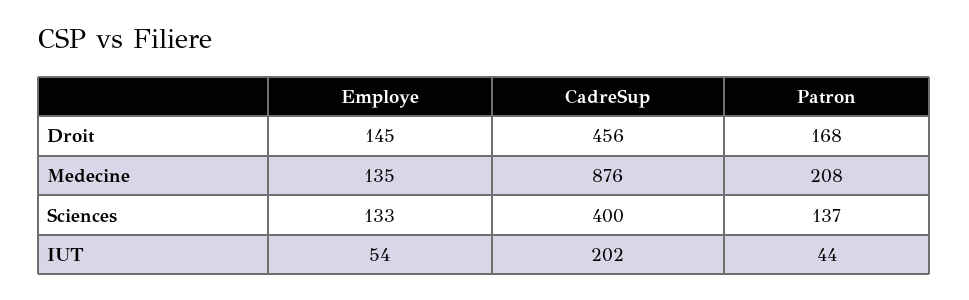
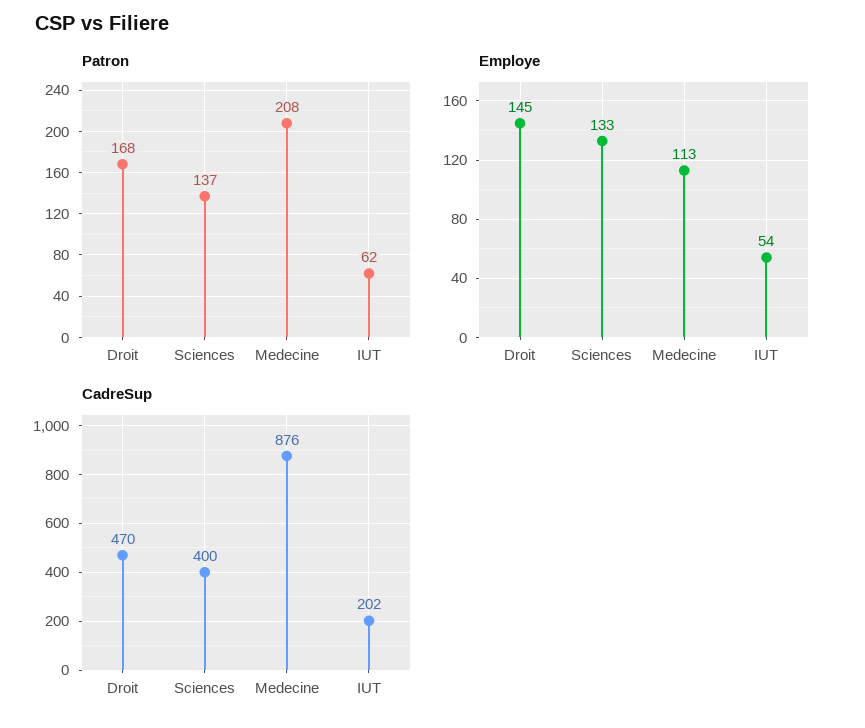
  {
    "Employe": {
      "Droit": 145,
-     "Medecine": 135,
+     "Medecine": 113,
      "Sciences": 133,
      "IUT": 54
    },
    "CadreSup": {
-     "Droit": 456,
+     "Droit": 470,
      "Medecine": 876,
      "Sciences": 400,
      "IUT": 202
    },
    "Patron": {
      "Droit": 168,
      "Medecine": 208,
      "Sciences": 137,
-     "IUT": 44
+     "IUT": 62
    }
  }

